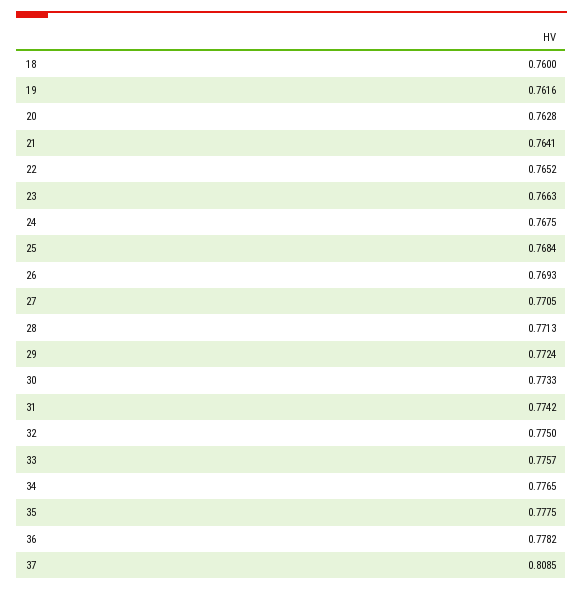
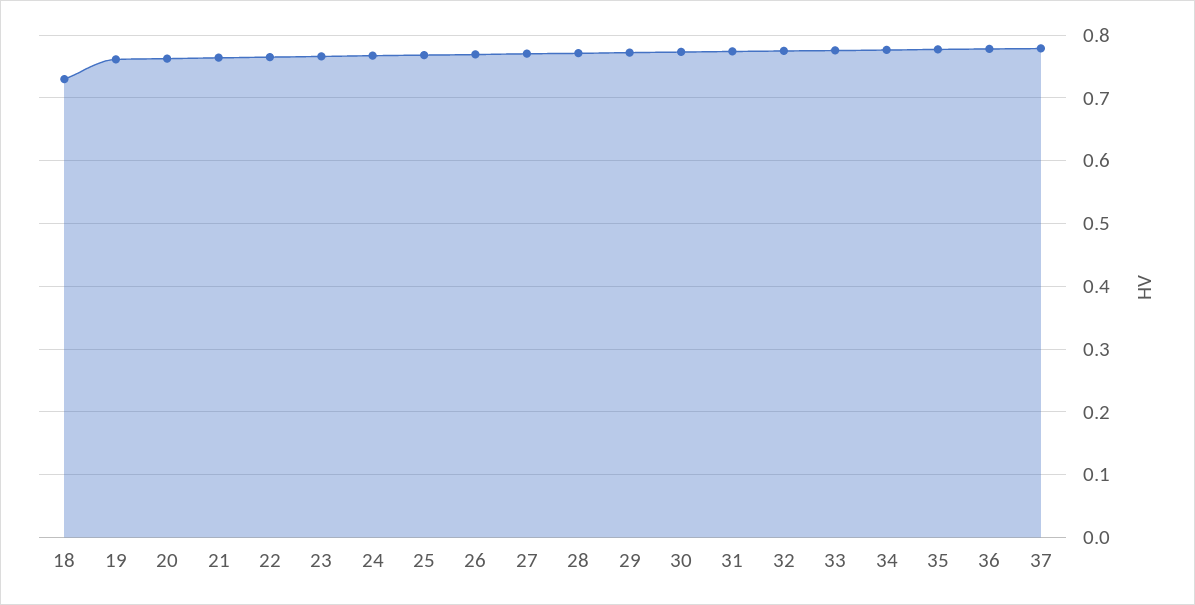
  {
-   "18": 0.76,
+   "18": 0.73,
    "19": 0.7616,
    "20": 0.7628,
    "21": 0.7641,
    "22": 0.7652,
    "23": 0.7663,
    "24": 0.7675,
    "25": 0.7684,
    "26": 0.7693,
    "27": 0.7705,
    "28": 0.7713,
    "29": 0.7724,
    "30": 0.7733,
    "31": 0.7742,
    "32": 0.775,
    "33": 0.7757,
    "34": 0.7765,
    "35": 0.7775,
    "36": 0.7782,
-   "37": 0.8085
+   "37": 0.78
  }

